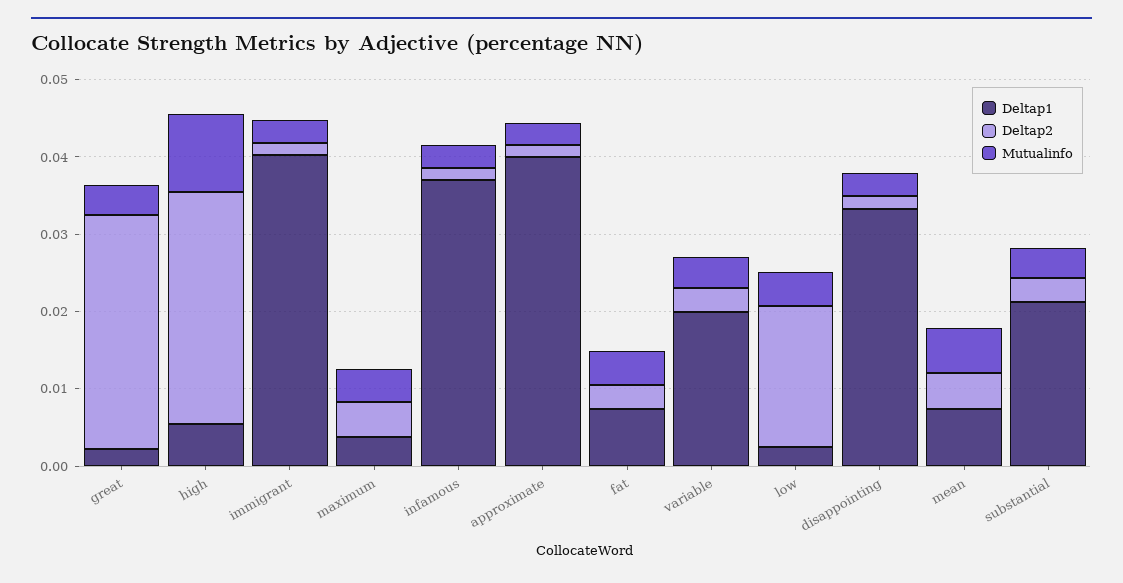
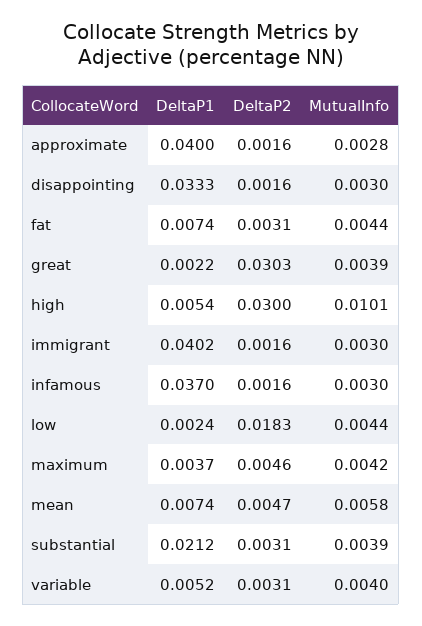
  {
    "Deltap1": {
      "great": 0.0022,
      "high": 0.0054,
      "immigrant": 0.0402,
      "maximum": 0.0037,
      "infamous": 0.037,
      "approximate": 0.04,
      "fat": 0.0074,
-     "variable": 0.02,
+     "variable": 0.0052,
      "low": 0.0024,
      "disappointing": 0.0333,
      "mean": 0.0074,
      "substantial": 0.0212
    },
    "Deltap2": {
      "great": 0.0303,
      "high": 0.03,
      "immigrant": 0.0016,
      "maximum": 0.0046,
      "infamous": 0.0016,
      "approximate": 0.0016,
      "fat": 0.0031,
      "variable": 0.0031,
      "low": 0.0183,
      "disappointing": 0.0016,
      "mean": 0.0047,
      "substantial": 0.0031
    },
    "Mutualinfo": {
      "great": 0.0039,
      "high": 0.0101,
      "immigrant": 0.003,
      "maximum": 0.0042,
      "infamous": 0.003,
      "approximate": 0.0028,
      "fat": 0.0044,
      "variable": 0.004,
      "low": 0.0044,
      "disappointing": 0.003,
      "mean": 0.0058,
      "substantial": 0.0039
    }
  }

